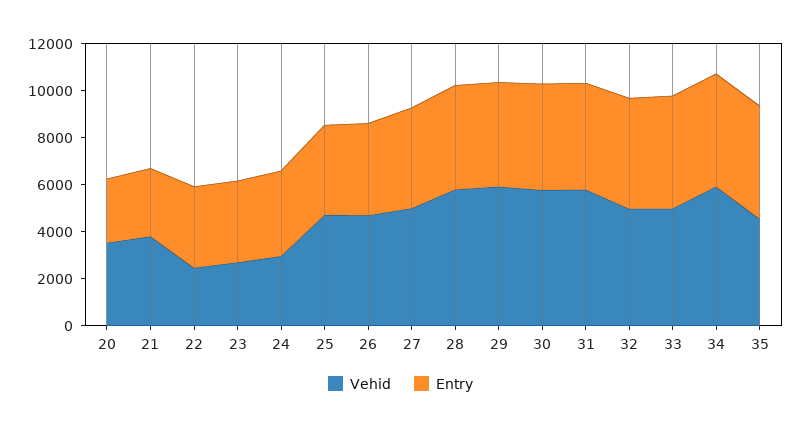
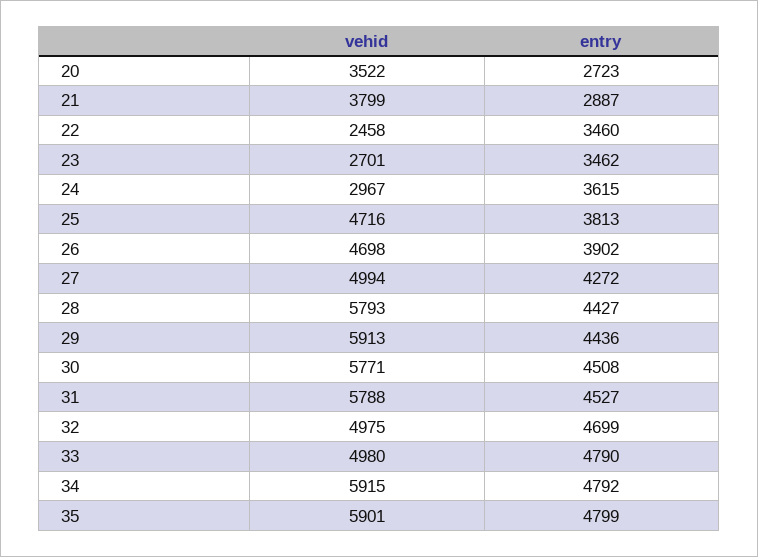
  {
    "Vehid": {
      "20": 3522,
      "21": 3799,
      "22": 2458,
      "23": 2701,
      "24": 2967,
      "25": 4716,
      "26": 4698,
      "27": 4994,
      "28": 5793,
      "29": 5913,
      "30": 5771,
      "31": 5788,
      "32": 4975,
      "33": 4980,
      "34": 5915,
-     "35": 4500
+     "35": 5901
    },
    "Entry": {
      "20": 2723,
      "21": 2887,
      "22": 3460,
      "23": 3462,
      "24": 3615,
      "25": 3813,
      "26": 3902,
      "27": 4272,
      "28": 4427,
      "29": 4436,
      "30": 4508,
      "31": 4527,
      "32": 4699,
      "33": 4790,
      "34": 4792,
      "35": 4799
    }
  }

